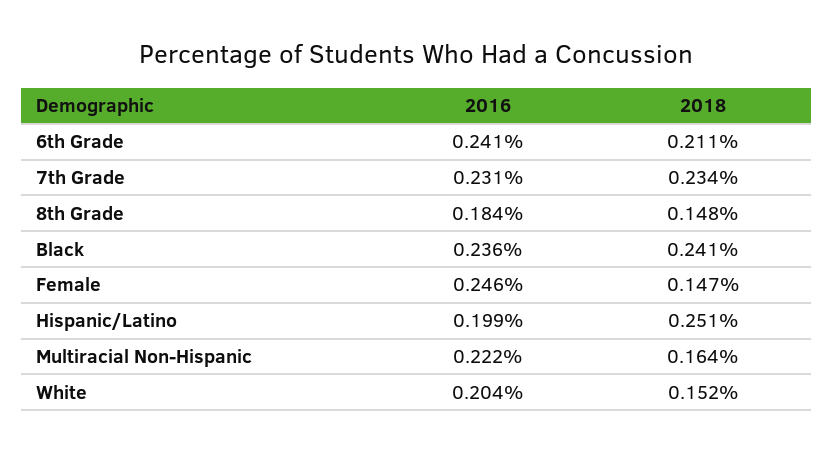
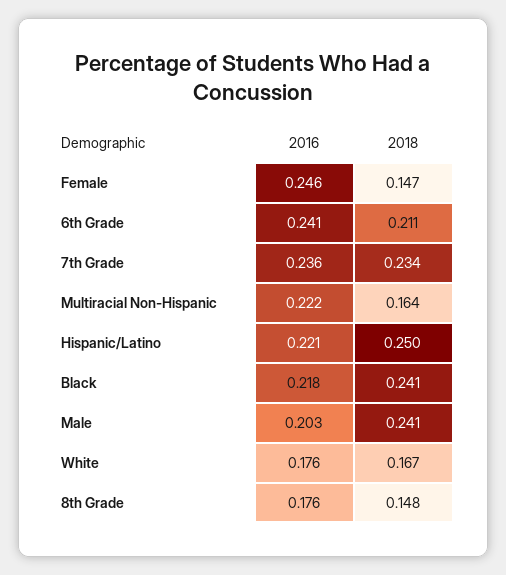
  {
    "2016": {
      "6th Grade": 0.241,
-     "7th Grade": 0.231,
+     "7th Grade": 0.236,
-     "8th Grade": 0.184,
+     "8th Grade": 0.176,
-     "Black": 0.236,
+     "Black": 0.218,
      "Female": 0.246,
-     "Hispanic/Latino": 0.199,
+     "Hispanic/Latino": 0.221,
      "Multiracial Non-Hispanic": 0.222,
-     "White": 0.204
+     "White": 0.176,
+     "Male": 0.203
    },
    "2018": {
      "6th Grade": 0.211,
      "7th Grade": 0.234,
      "8th Grade": 0.148,
      "Black": 0.241,
      "Female": 0.147,
-     "Hispanic/Latino": 0.251,
+     "Hispanic/Latino": 0.25,
      "Multiracial Non-Hispanic": 0.164,
-     "White": 0.152
+     "White": 0.167,
+     "Male": 0.241
    }
  }

